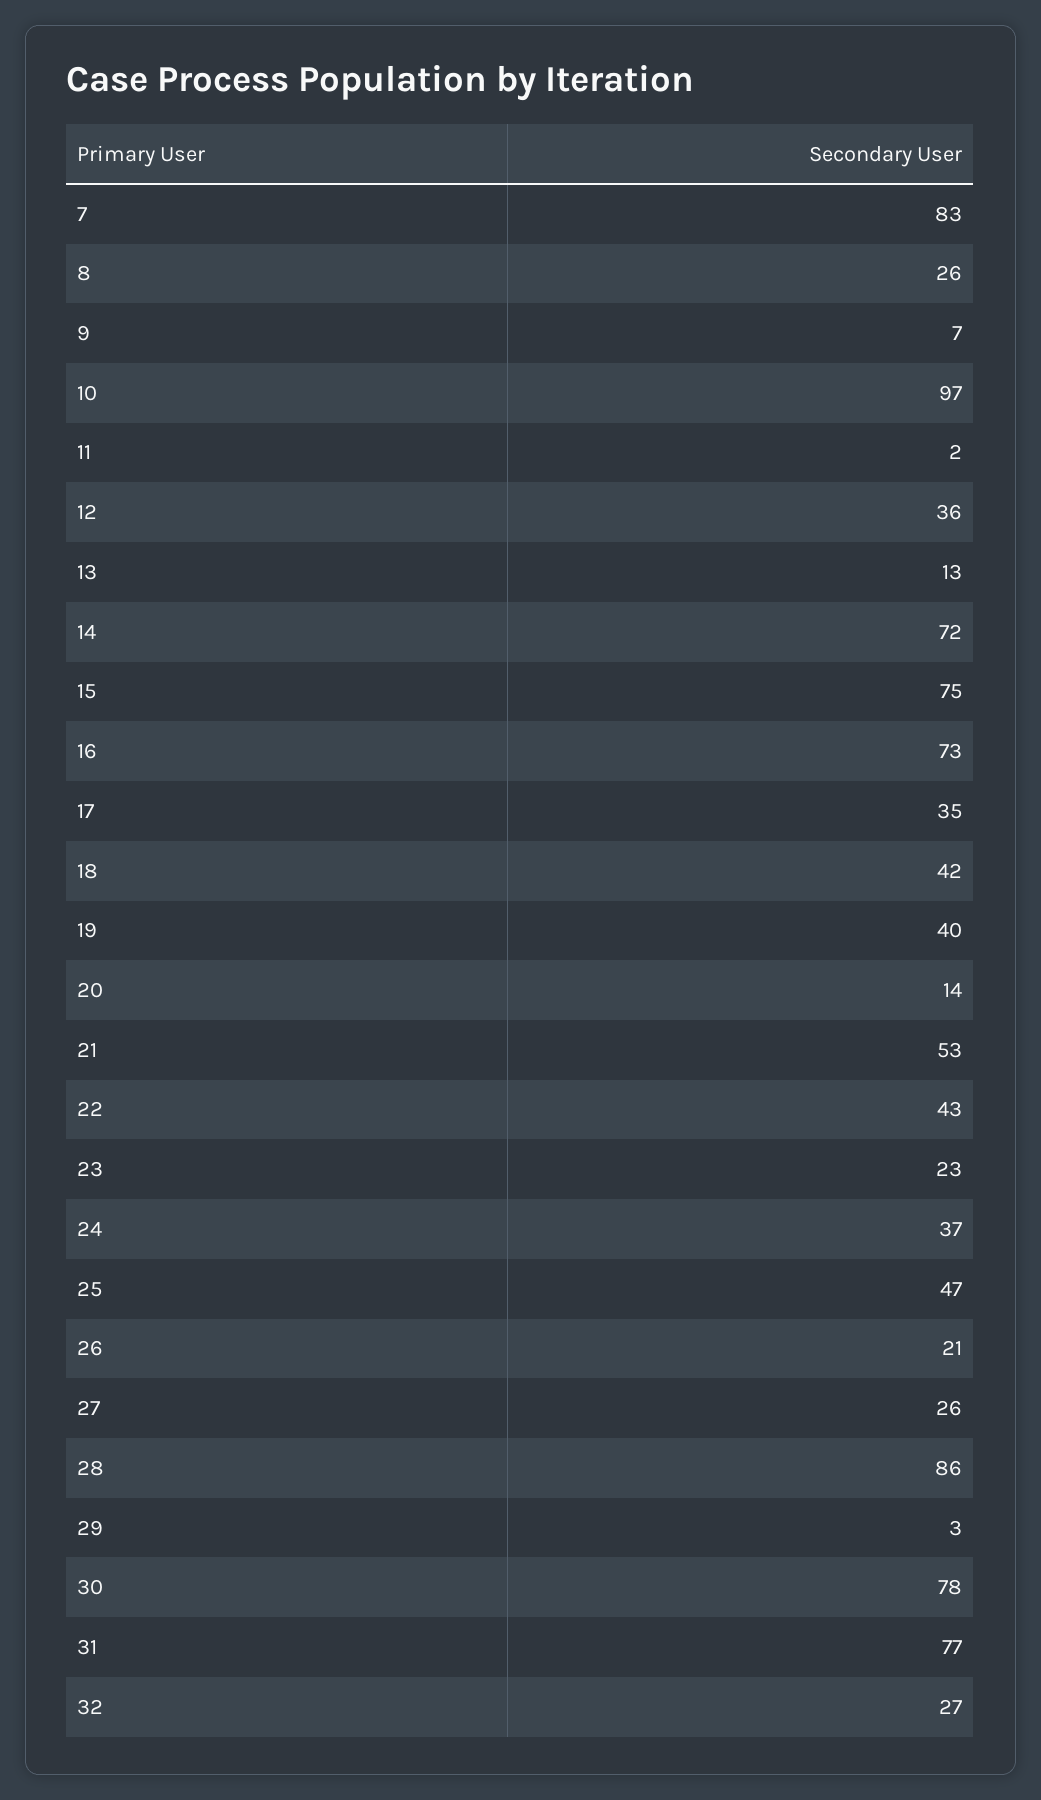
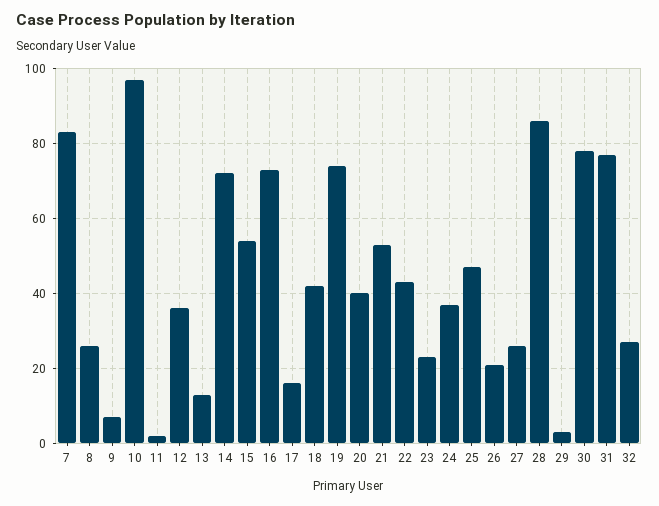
  {
    "7": 83,
    "8": 26,
    "9": 7,
    "10": 97,
    "11": 2,
    "12": 36,
    "13": 13,
    "14": 72,
-   "15": 75,
+   "15": 55,
    "16": 73,
-   "17": 35,
+   "17": 15,
    "18": 42,
-   "19": 40,
+   "19": 75,
-   "20": 14,
+   "20": 40,
    "21": 53,
    "22": 43,
    "23": 23,
    "24": 37,
    "25": 47,
    "26": 21,
    "27": 26,
    "28": 86,
    "29": 3,
    "30": 78,
    "31": 77,
    "32": 27
  }

